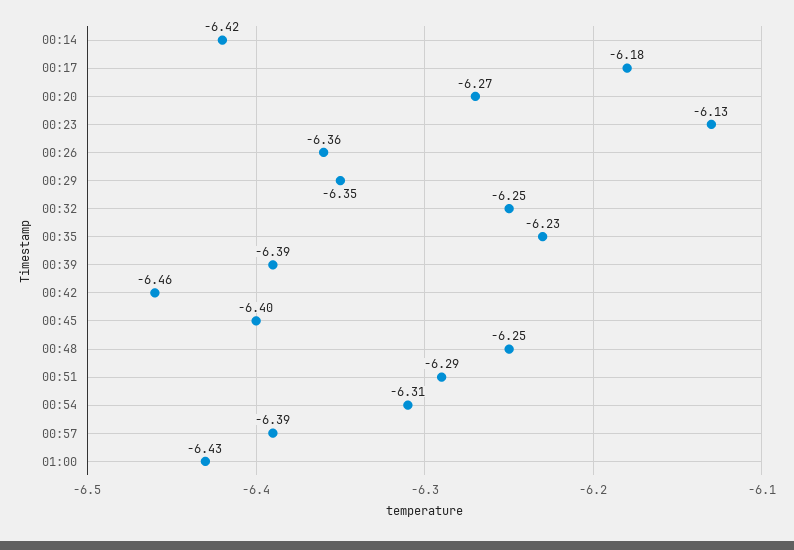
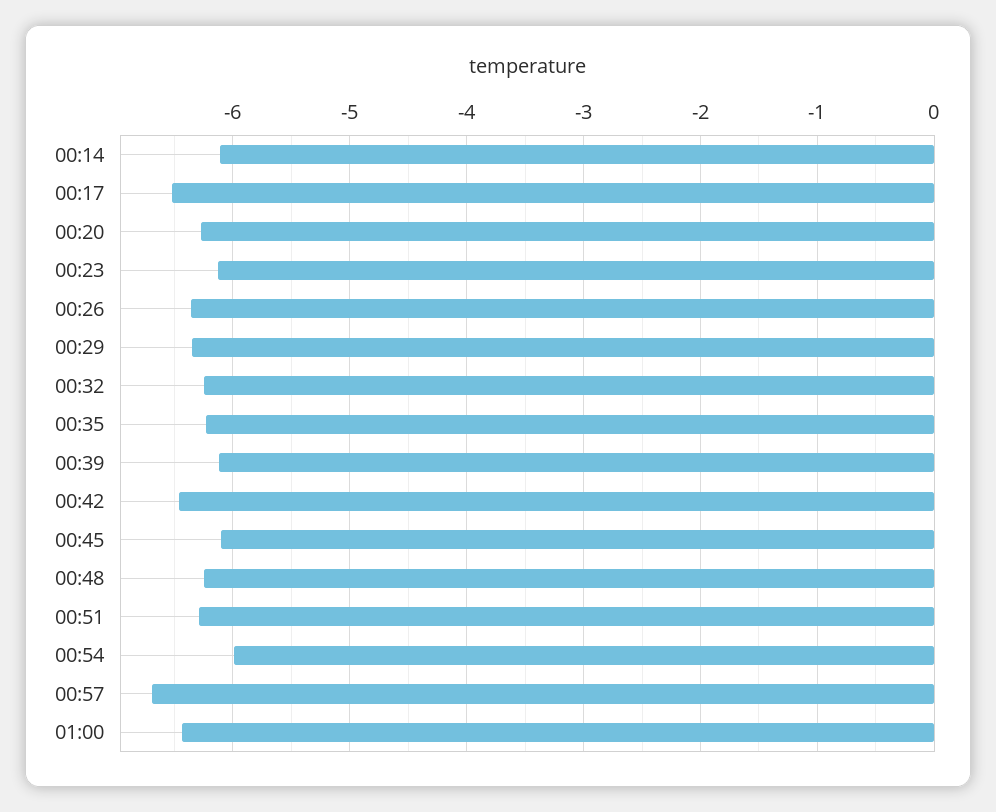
  {
-   "00:14": -6.42,
+   "00:14": -6.1,
-   "00:17": -6.18,
+   "00:17": -6.5,
    "00:20": -6.27,
    "00:23": -6.13,
    "00:26": -6.36,
    "00:29": -6.35,
    "00:32": -6.25,
    "00:35": -6.23,
-   "00:39": -6.39,
+   "00:39": -6.1,
    "00:42": -6.46,
-   "00:45": -6.4,
+   "00:45": -6.1,
    "00:48": -6.25,
    "00:51": -6.29,
-   "00:54": -6.31,
+   "00:54": -6,
-   "00:57": -6.39,
+   "00:57": -6.7,
    "01:00": -6.43
  }

